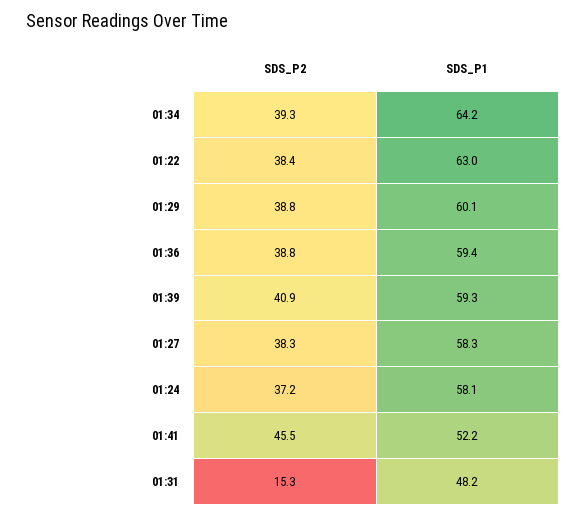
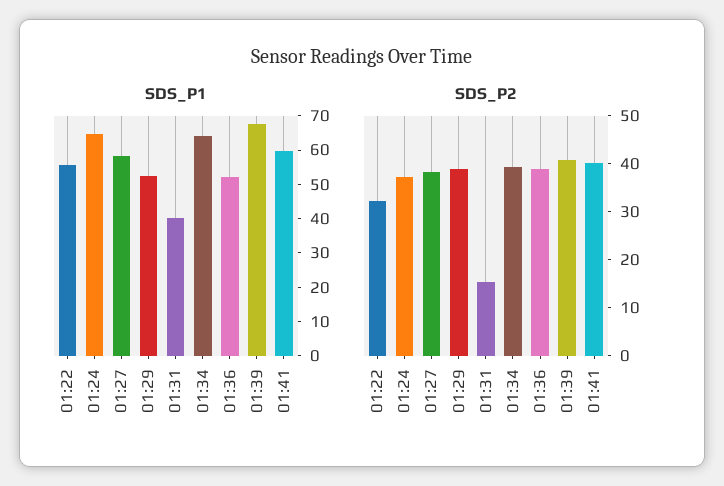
  {
    "SDS_P2": {
      "01:34": 39.3,
-     "01:22": 38.4,
+     "01:22": 32,
      "01:29": 38.8,
      "01:36": 38.8,
      "01:39": 40.9,
      "01:27": 38.3,
      "01:24": 37.2,
-     "01:41": 45.5,
+     "01:41": 40,
      "01:31": 15.3
    },
    "SDS_P1": {
      "01:34": 64.2,
-     "01:22": 63,
+     "01:22": 55,
-     "01:29": 60.1,
+     "01:29": 52.5,
-     "01:36": 59.4,
+     "01:36": 52.5,
-     "01:39": 59.3,
+     "01:39": 67.5,
      "01:27": 58.3,
-     "01:24": 58.1,
+     "01:24": 65,
-     "01:41": 52.2,
+     "01:41": 60,
-     "01:31": 48.2
+     "01:31": 40
    }
  }

